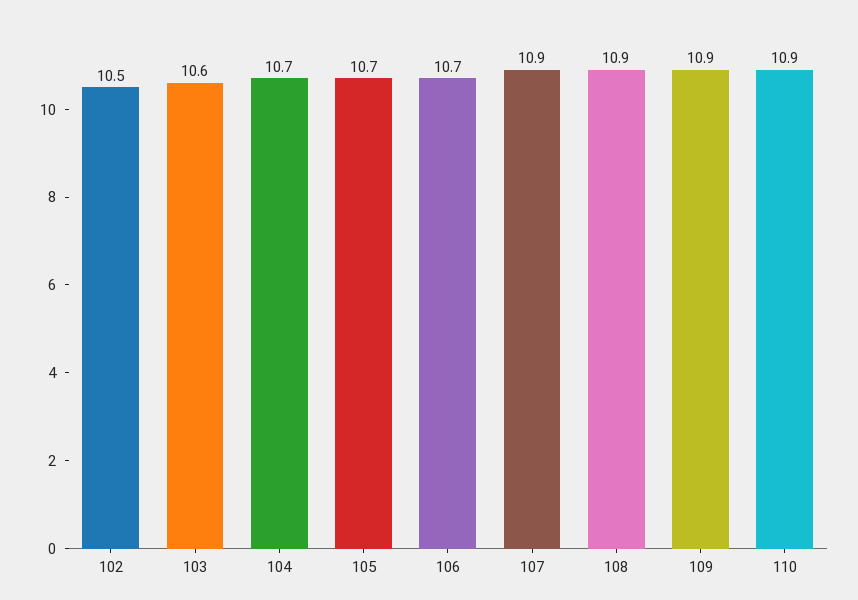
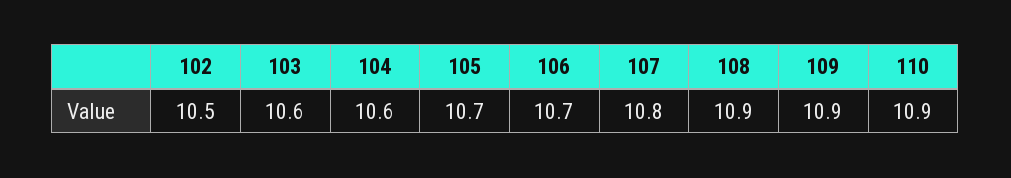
  {
    "102": 10.5,
    "103": 10.6,
-   "104": 10.7,
+   "104": 10.6,
    "105": 10.7,
    "106": 10.7,
-   "107": 10.9,
+   "107": 10.8,
    "108": 10.9,
    "109": 10.9,
    "110": 10.9
  }

